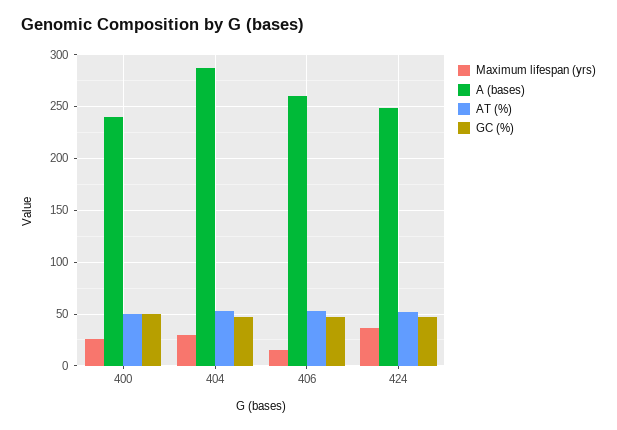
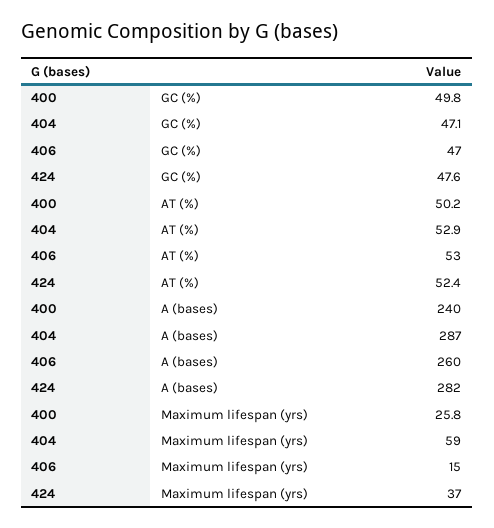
  {
    "Maximum lifespan (yrs)": {
      "400": 25.8,
-     "404": 30,
+     "404": 59,
      "406": 15,
      "424": 37
    },
    "A (bases)": {
      "400": 240,
      "404": 287,
      "406": 260,
-     "424": 250
+     "424": 282
    },
    "AT (%)": {
      "400": 50.2,
      "404": 52.9,
      "406": 53,
      "424": 52.4
    },
    "GC (%)": {
      "400": 49.8,
      "404": 47.1,
      "406": 47,
      "424": 47.6
    }
  }

